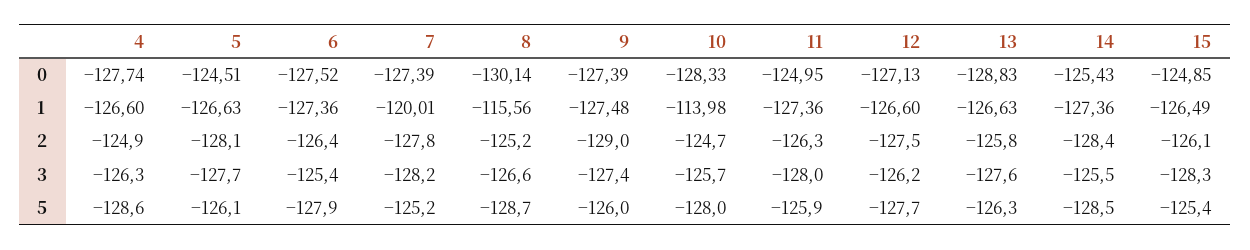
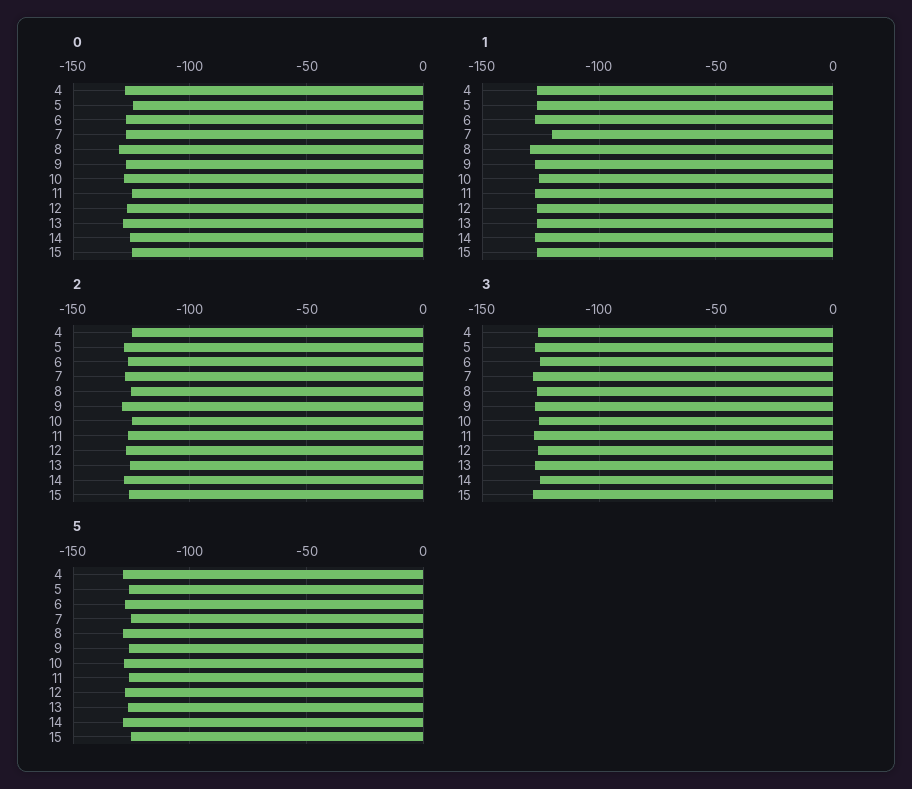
  {
    "0": {
      "4": -127.74,
      "5": -124.51,
      "6": -127.52,
      "7": -127.39,
      "8": -130.14,
      "9": -127.39,
      "10": -128.33,
      "11": -124.95,
      "12": -127.13,
      "13": -128.83,
      "14": -125.43,
      "15": -124.85
    },
    "1": {
      "4": -126.6,
      "5": -126.63,
      "6": -127.36,
      "7": -120.01,
-     "8": -115.56,
+     "8": -130,
      "9": -127.48,
-     "10": -113.98,
+     "10": -125,
      "11": -127.36,
      "12": -126.6,
      "13": -126.63,
      "14": -127.36,
      "15": -126.49
    },
    "2": {
      "4": -124.9,
      "5": -128.1,
      "6": -126.4,
      "7": -127.8,
      "8": -125.2,
      "9": -129,
      "10": -124.7,
      "11": -126.3,
      "12": -127.5,
      "13": -125.8,
      "14": -128.4,
      "15": -126.1
    },
    "3": {
      "4": -126.3,
      "5": -127.7,
      "6": -125.4,
      "7": -128.2,
      "8": -126.6,
      "9": -127.4,
      "10": -125.7,
      "11": -128,
      "12": -126.2,
      "13": -127.6,
      "14": -125.5,
      "15": -128.3
    },
    "5": {
      "4": -128.6,
      "5": -126.1,
      "6": -127.9,
      "7": -125.2,
      "8": -128.7,
      "9": -126,
      "10": -128,
      "11": -125.9,
      "12": -127.7,
      "13": -126.3,
      "14": -128.5,
      "15": -125.4
    }
  }

